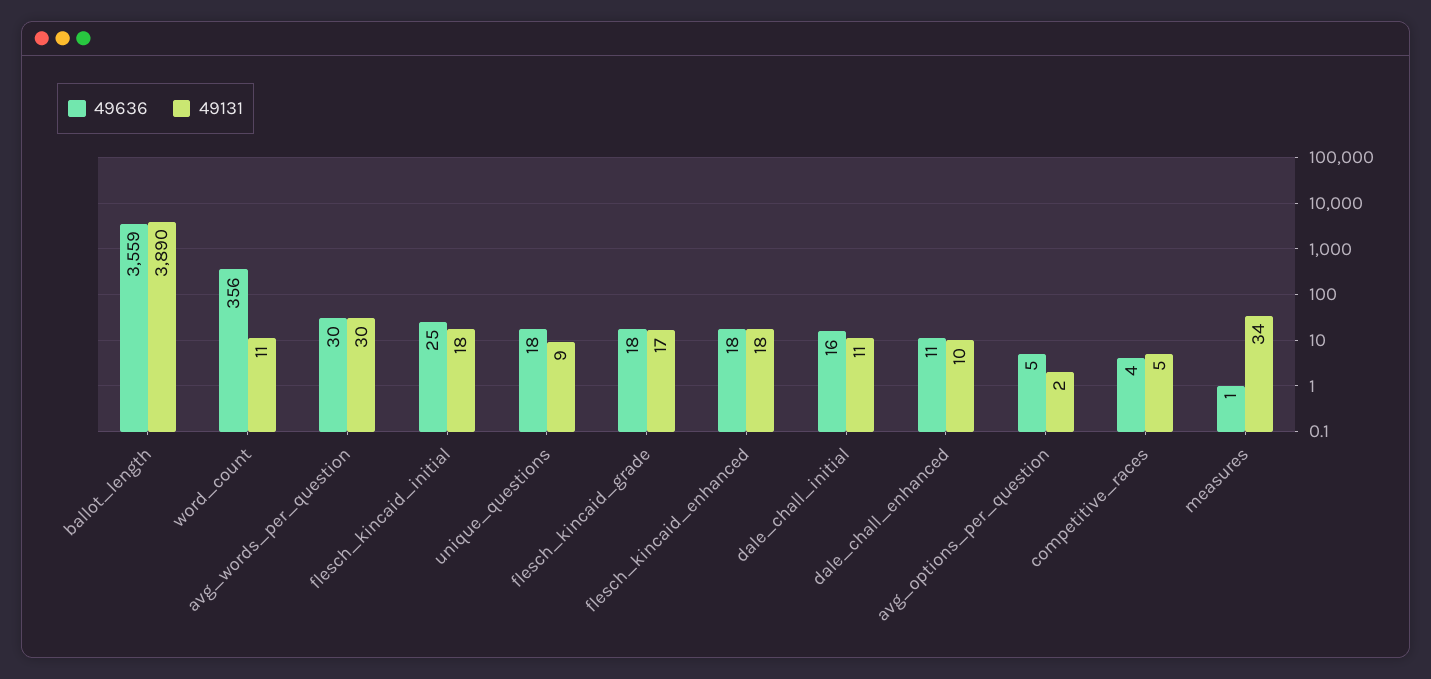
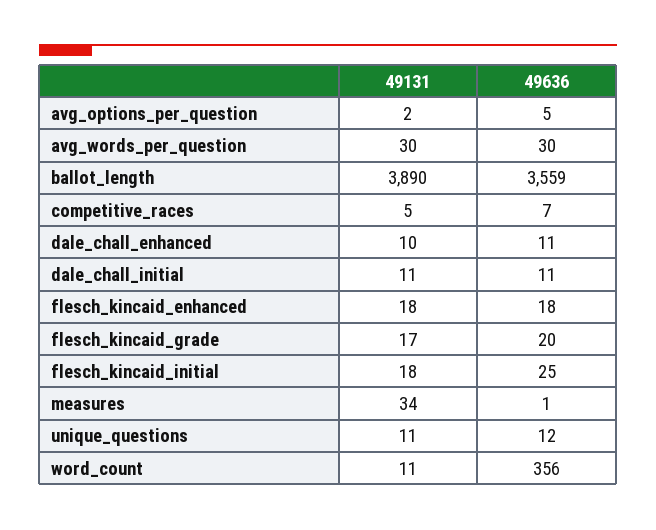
  {
    "49636": {
      "ballot_length": 3559,
      "word_count": 356,
      "avg_words_per_question": 30,
      "flesch_kincaid_initial": 25,
-     "unique_questions": 18,
+     "unique_questions": 12,
-     "flesch_kincaid_grade": 18,
+     "flesch_kincaid_grade": 20,
      "flesch_kincaid_enhanced": 18,
-     "dale_chall_initial": 16,
+     "dale_chall_initial": 11,
      "dale_chall_enhanced": 11,
      "avg_options_per_question": 5,
-     "competitive_races": 4,
+     "competitive_races": 7,
      "measures": 1
    },
    "49131": {
      "ballot_length": 3890,
      "word_count": 11,
      "avg_words_per_question": 30,
      "flesch_kincaid_initial": 18,
-     "unique_questions": 9,
+     "unique_questions": 11,
      "flesch_kincaid_grade": 17,
      "flesch_kincaid_enhanced": 18,
      "dale_chall_initial": 11,
      "dale_chall_enhanced": 10,
      "avg_options_per_question": 2,
      "competitive_races": 5,
      "measures": 34
    }
  }

